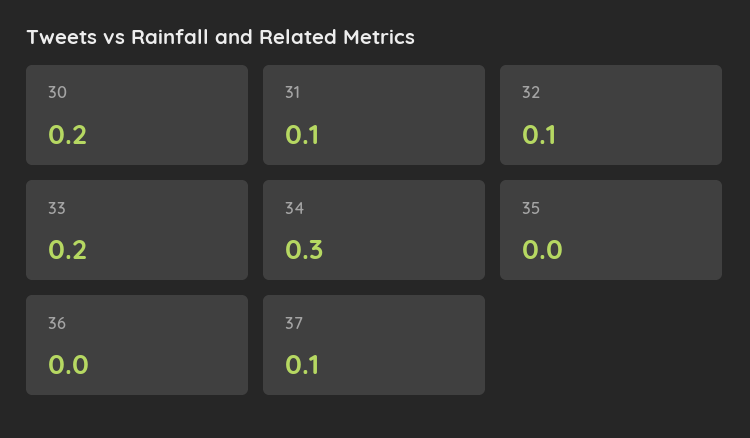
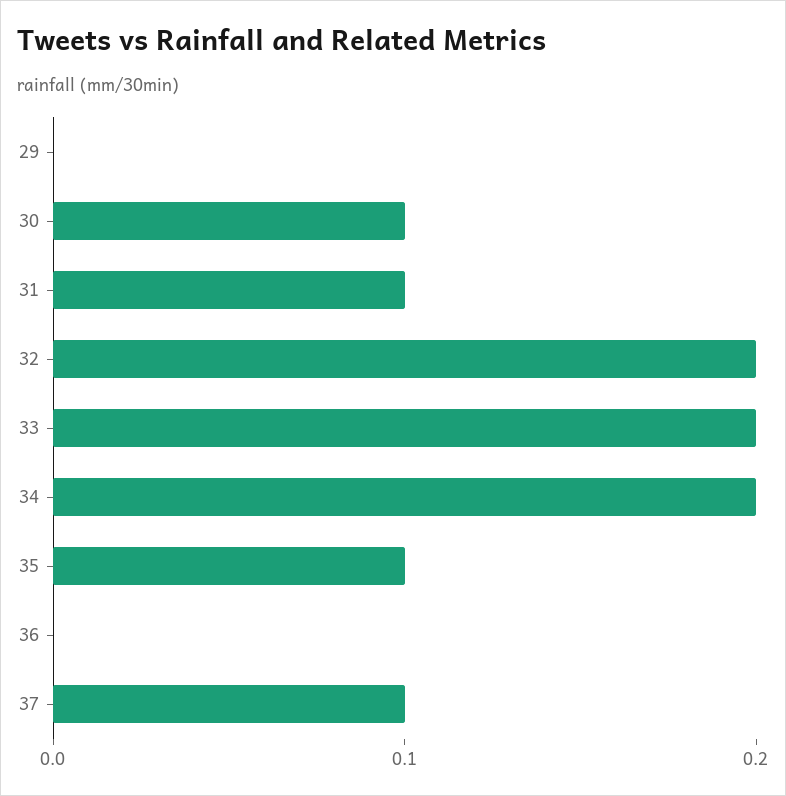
  {
-   "30": 0.2,
+   "30": 0.1,
    "31": 0.1,
-   "32": 0.1,
+   "32": 0.2,
    "33": 0.2,
-   "34": 0.3,
+   "34": 0.2,
-   "35": 0,
+   "35": 0.1,
    "36": 0,
-   "37": 0.1
+   "37": 0.1,
+   "29": 0
  }

